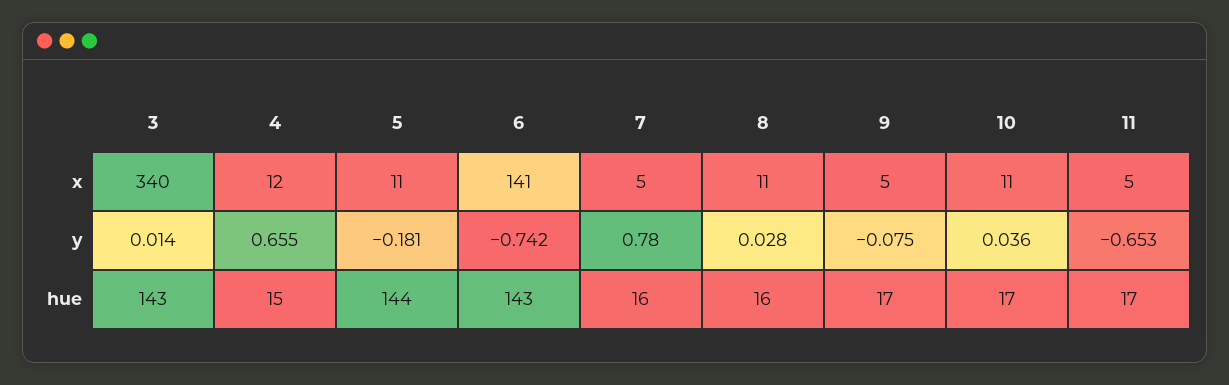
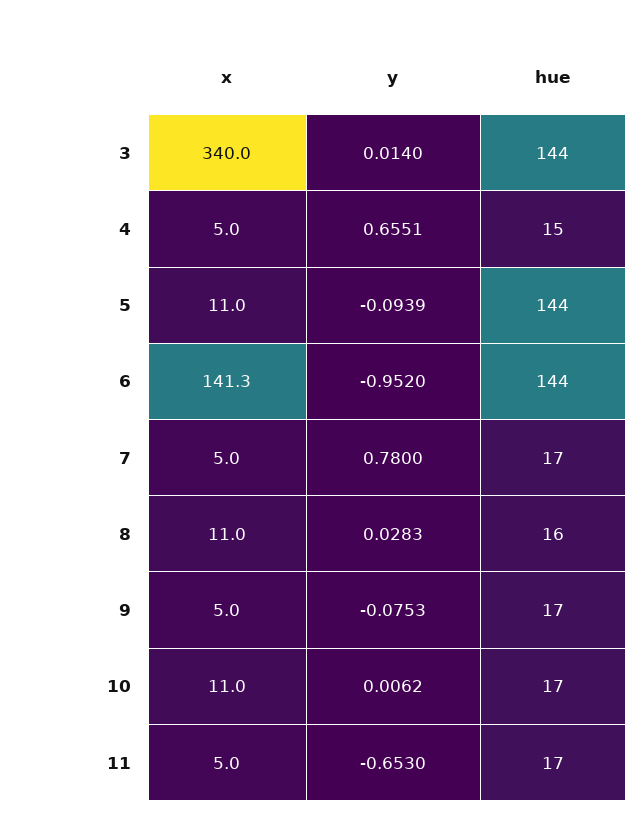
  {
    "3": {
      "x": 340,
      "y": 0.014,
-     "hue": 143
+     "hue": 144
    },
    "4": {
-     "x": 12,
+     "x": 5,
      "y": 0.6551,
      "hue": 15
    },
    "5": {
      "x": 11,
-     "y": -0.181,
+     "y": -0.0939,
      "hue": 144
    },
    "6": {
      "x": 141.3,
-     "y": -0.742,
+     "y": -0.952,
-     "hue": 143
+     "hue": 144
    },
    "7": {
      "x": 5,
      "y": 0.78,
-     "hue": 16
+     "hue": 17
    },
    "8": {
      "x": 11,
      "y": 0.0283,
      "hue": 16
    },
    "9": {
      "x": 5,
      "y": -0.0753,
      "hue": 17
    },
    "10": {
      "x": 11,
-     "y": 0.036,
+     "y": 0.0062,
      "hue": 17
    },
    "11": {
      "x": 5,
      "y": -0.653,
      "hue": 17
    }
  }

